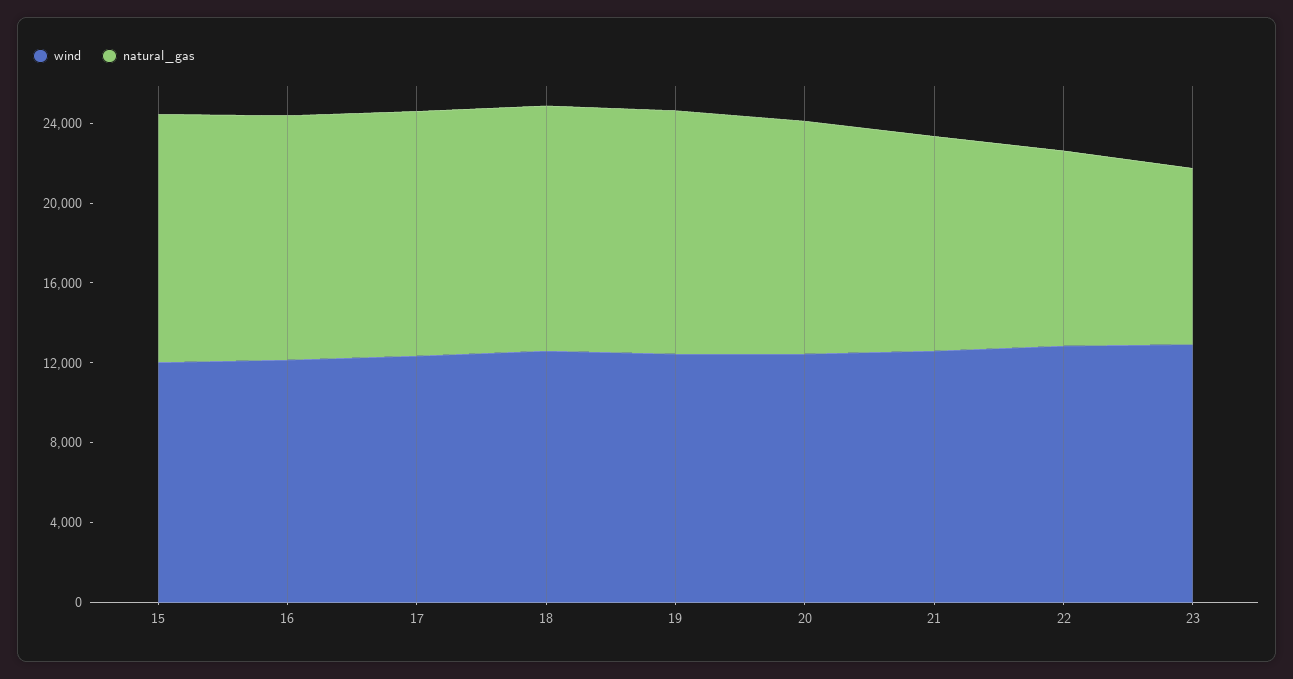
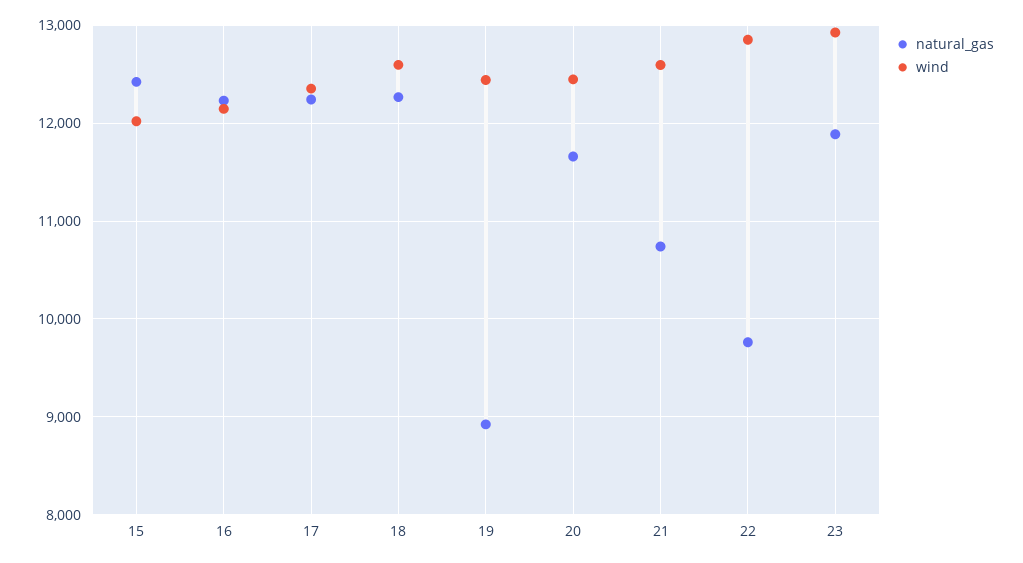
  {
    "wind": {
      "15": 12000,
      "16": 12100,
      "17": 12400,
      "18": 12600,
      "19": 12400,
      "20": 12400,
      "21": 12600,
      "22": 12900,
      "23": 12900
    },
    "natural_gas": {
      "15": 12400,
      "16": 12200,
      "17": 12200,
      "18": 12300,
-     "19": 12000,
+     "19": 8900,
      "20": 11700,
      "21": 10700,
      "22": 9800,
-     "23": 9000
+     "23": 11900
    }
  }

